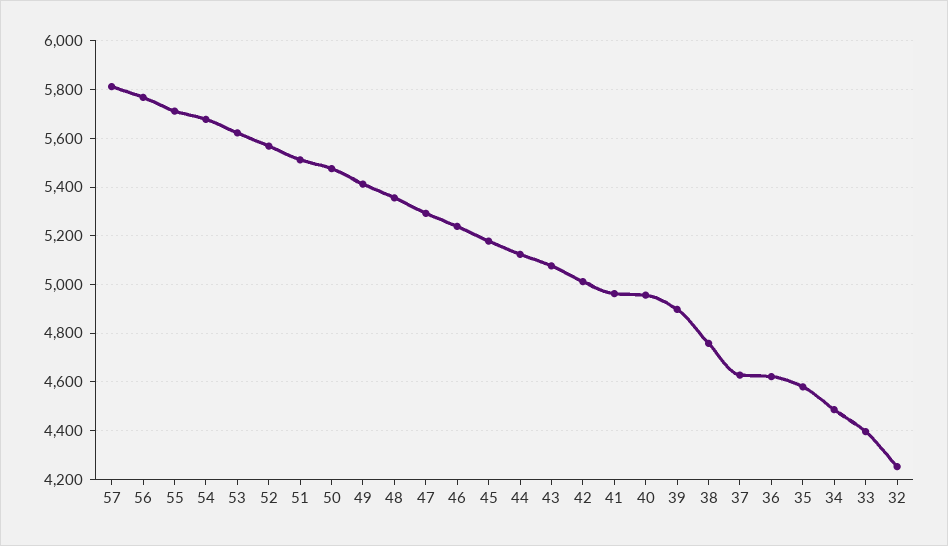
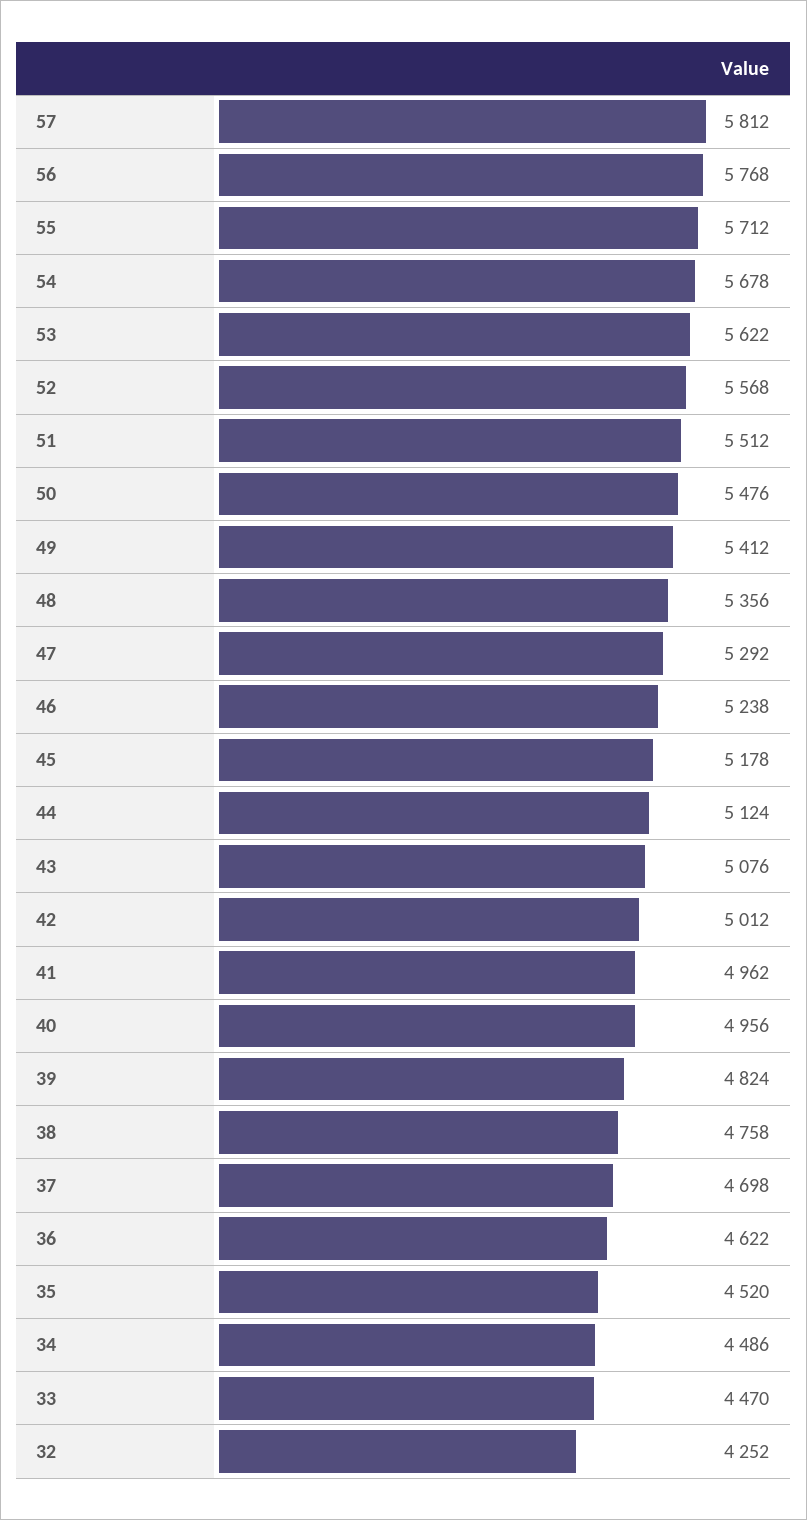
  {
    "57": 5812,
    "56": 5768,
    "55": 5712,
    "54": 5678,
    "53": 5622,
    "52": 5568,
    "51": 5512,
    "50": 5476,
    "49": 5412,
    "48": 5356,
    "47": 5292,
    "46": 5238,
    "45": 5178,
    "44": 5124,
    "43": 5076,
    "42": 5012,
    "41": 4962,
    "40": 4956,
-   "39": 4900,
+   "39": 4824,
    "38": 4758,
-   "37": 4625,
+   "37": 4698,
    "36": 4622,
-   "35": 4575,
+   "35": 4520,
    "34": 4486,
-   "33": 4400,
+   "33": 4470,
    "32": 4252
  }

